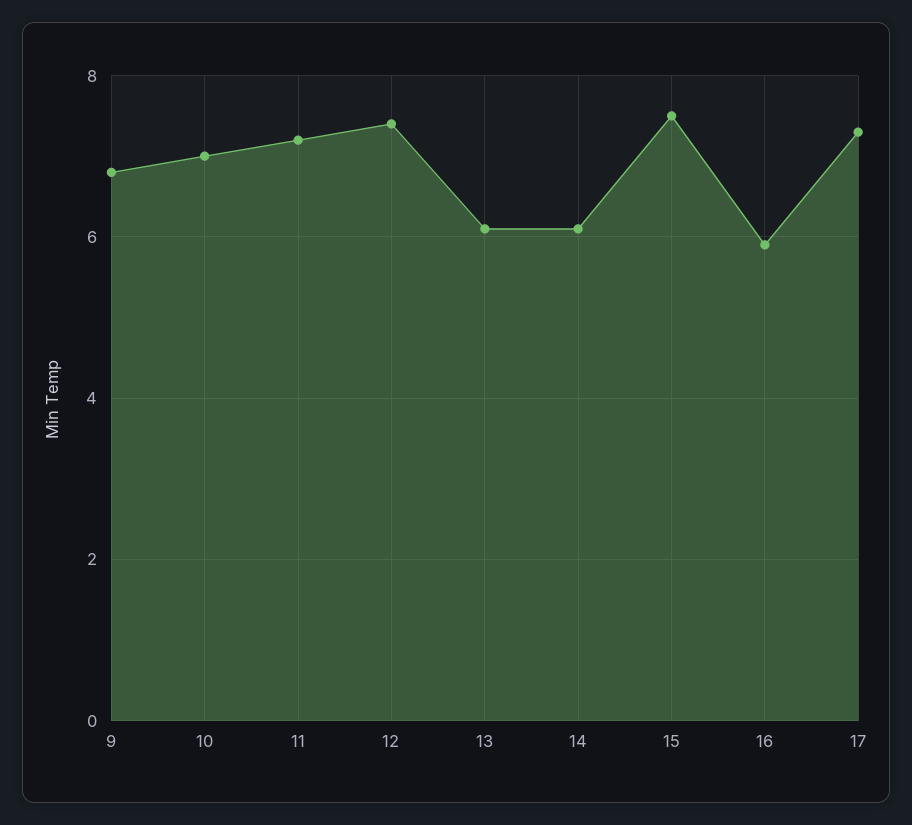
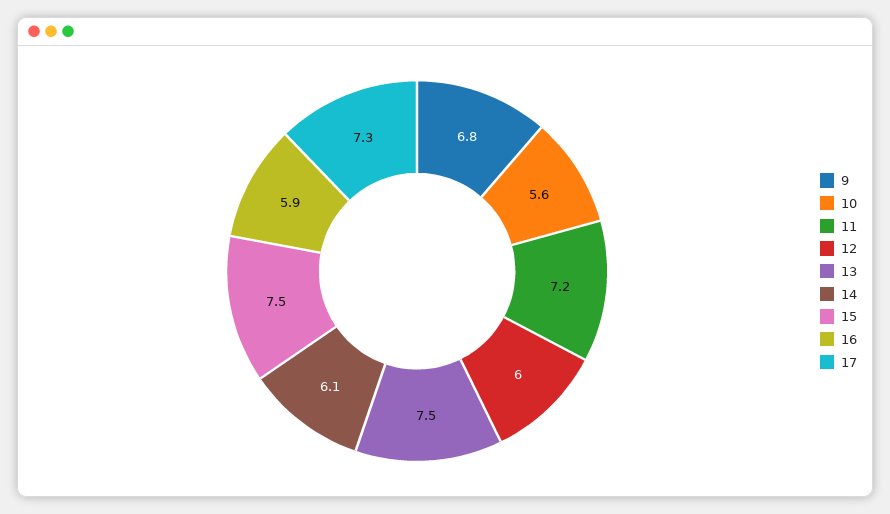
  {
    "9": 6.8,
-   "10": 7,
+   "10": 5.6,
    "11": 7.2,
-   "12": 7.5,
+   "12": 6,
-   "13": 6,
+   "13": 7.5,
    "14": 6.1,
    "15": 7.5,
    "16": 5.9,
    "17": 7.3
  }

